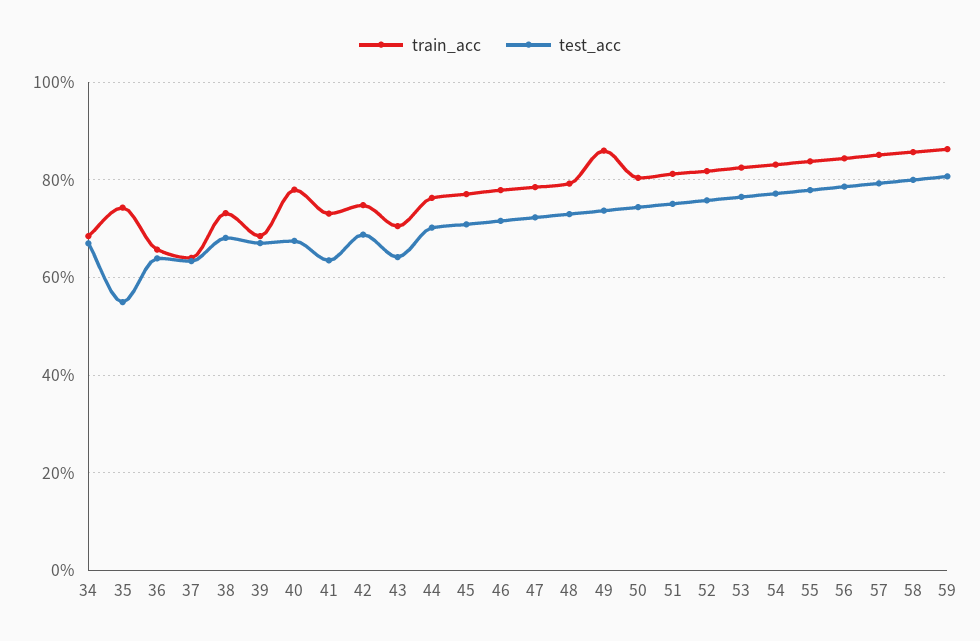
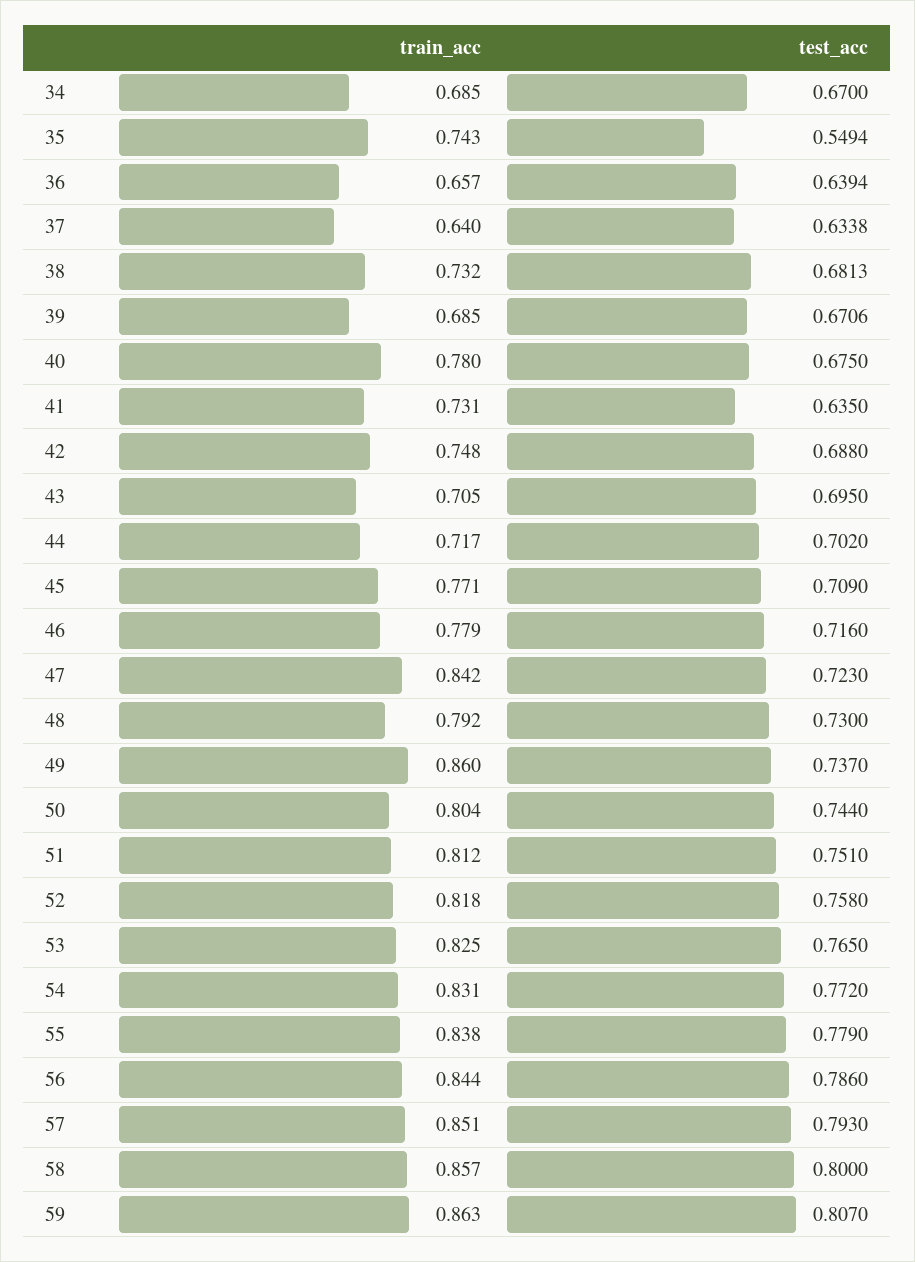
  {
    "train_acc": {
      "34": 0.685,
      "35": 0.743,
      "36": 0.657,
      "37": 0.64,
      "38": 0.732,
      "39": 0.685,
      "40": 0.78,
      "41": 0.731,
      "42": 0.748,
      "43": 0.705,
-     "44": 0.76,
+     "44": 0.717,
      "45": 0.771,
      "46": 0.779,
-     "47": 0.78,
+     "47": 0.842,
      "48": 0.792,
      "49": 0.86,
      "50": 0.804,
      "51": 0.812,
      "52": 0.818,
      "53": 0.825,
      "54": 0.831,
      "55": 0.838,
      "56": 0.844,
      "57": 0.851,
      "58": 0.857,
      "59": 0.863
    },
    "test_acc": {
      "34": 0.67,
      "35": 0.5494,
      "36": 0.6394,
      "37": 0.6338,
      "38": 0.6813,
      "39": 0.6706,
      "40": 0.675,
      "41": 0.635,
      "42": 0.688,
-     "43": 0.64,
+     "43": 0.695,
      "44": 0.702,
      "45": 0.709,
      "46": 0.716,
      "47": 0.723,
      "48": 0.73,
      "49": 0.737,
      "50": 0.744,
      "51": 0.751,
      "52": 0.758,
      "53": 0.765,
      "54": 0.772,
      "55": 0.779,
      "56": 0.786,
      "57": 0.793,
      "58": 0.8,
      "59": 0.807
    }
  }

